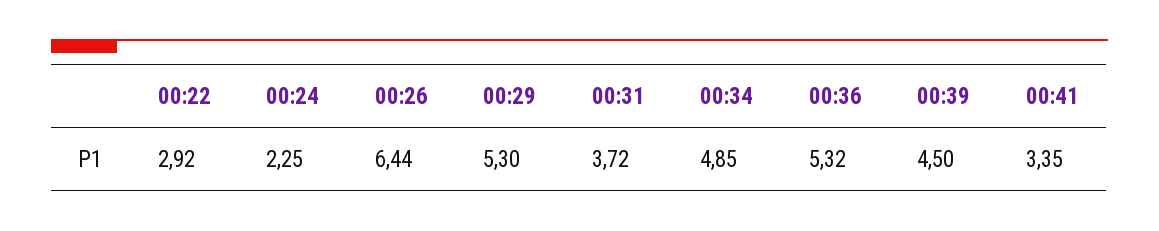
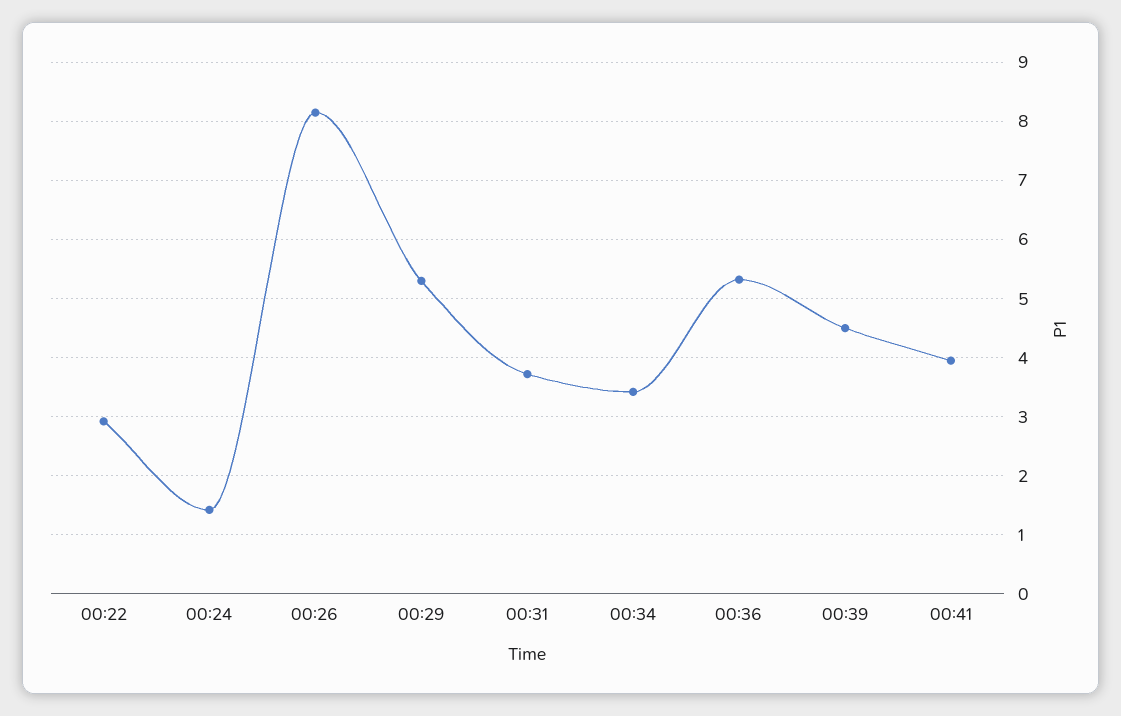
  {
    "00:22": 2.92,
-   "00:24": 2.25,
+   "00:24": 1.4,
-   "00:26": 6.44,
+   "00:26": 8.2,
    "00:29": 5.3,
    "00:31": 3.72,
-   "00:34": 4.85,
+   "00:34": 3.4,
    "00:36": 5.32,
    "00:39": 4.5,
-   "00:41": 3.35
+   "00:41": 4
  }

